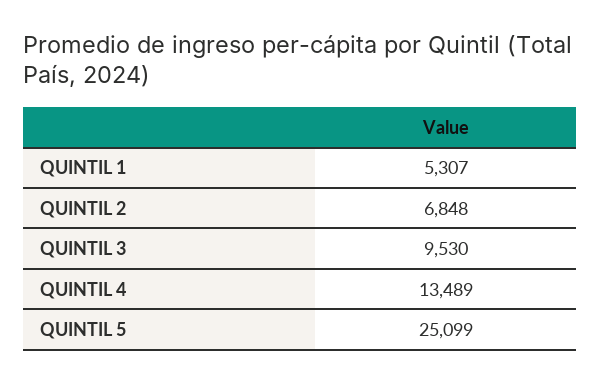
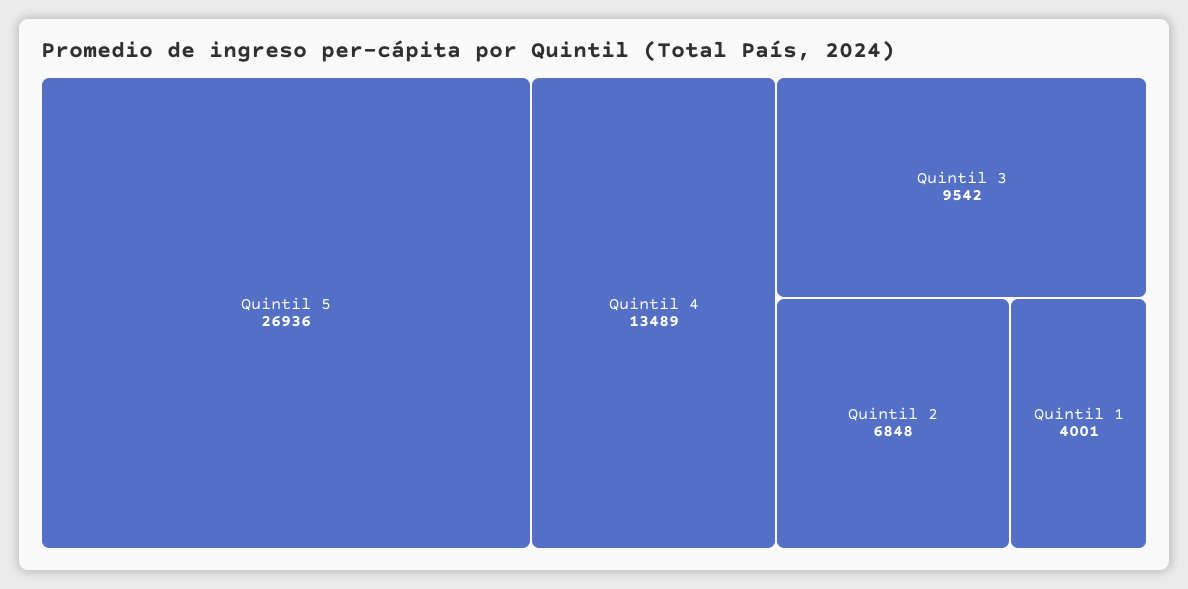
  {
-   "QUINTIL 1": 5307,
+   "QUINTIL 1": 4001,
    "QUINTIL 2": 6848,
-   "QUINTIL 3": 9530,
+   "QUINTIL 3": 9542,
    "QUINTIL 4": 13489,
-   "QUINTIL 5": 25099
+   "QUINTIL 5": 26936
  }

